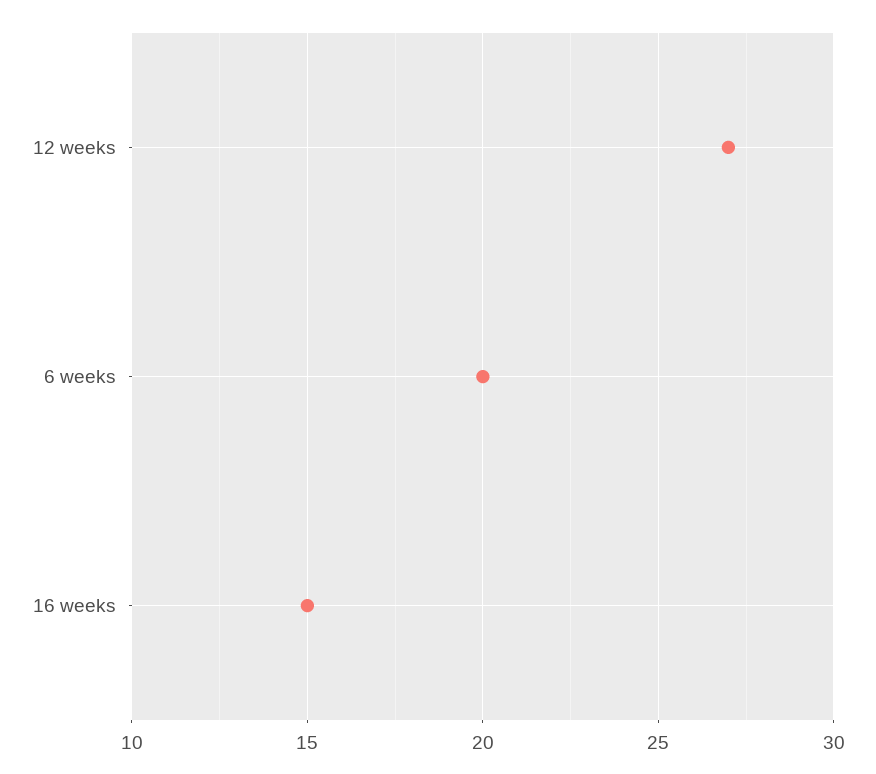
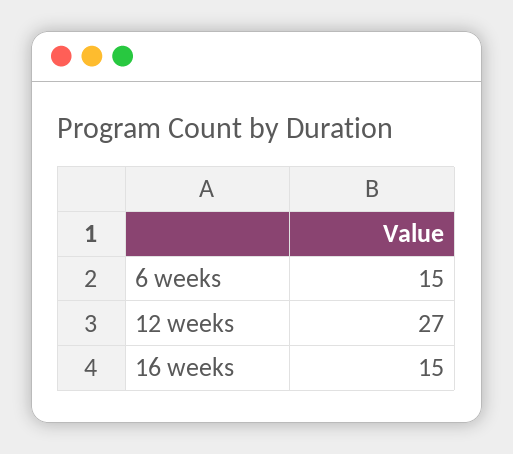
  {
    "12 weeks": 27,
-   "6 weeks": 20,
+   "6 weeks": 15,
    "16 weeks": 15
  }

